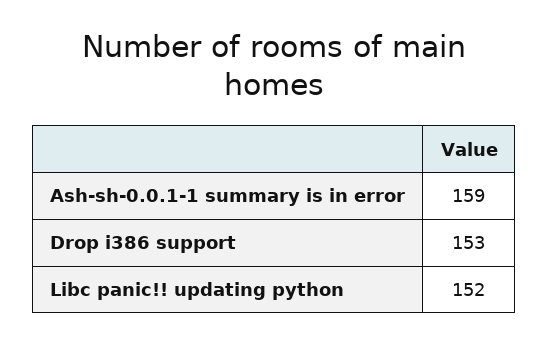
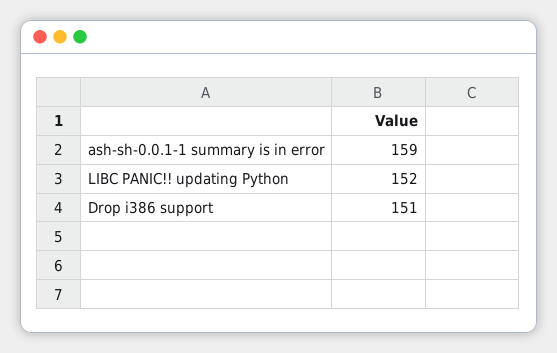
  {
    "Ash-sh-0.0.1-1 summary is in error": 159,
-   "Drop i386 support": 153,
+   "Drop i386 support": 151,
    "Libc panic!! updating python": 152
  }

